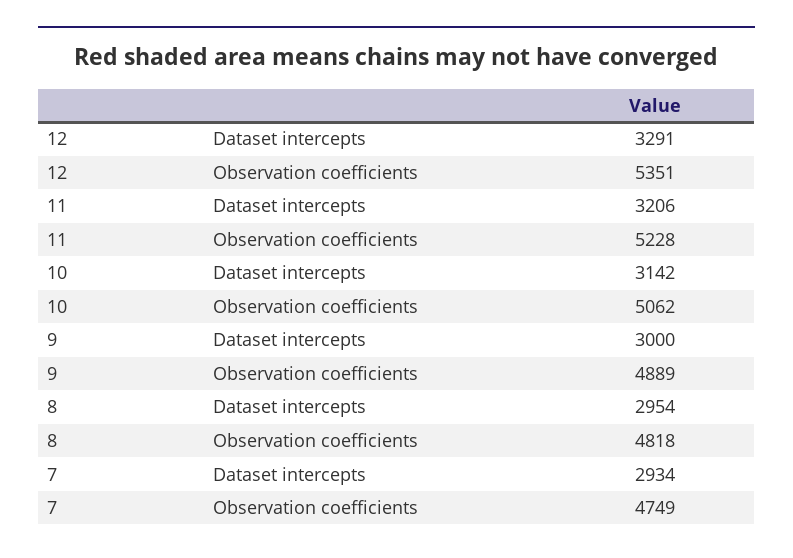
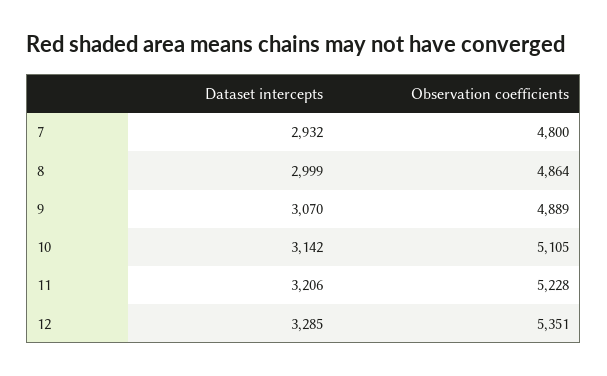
  {
    "12": {
-     "Dataset intercepts": 3291,
+     "Dataset intercepts": 3285,
      "Observation coefficients": 5351
    },
    "11": {
      "Dataset intercepts": 3206,
      "Observation coefficients": 5228
    },
    "10": {
      "Dataset intercepts": 3142,
-     "Observation coefficients": 5062
+     "Observation coefficients": 5105
    },
    "9": {
-     "Dataset intercepts": 3000,
+     "Dataset intercepts": 3070,
      "Observation coefficients": 4889
    },
    "8": {
-     "Dataset intercepts": 2954,
+     "Dataset intercepts": 2999,
-     "Observation coefficients": 4818
+     "Observation coefficients": 4864
    },
    "7": {
-     "Dataset intercepts": 2934,
+     "Dataset intercepts": 2932,
-     "Observation coefficients": 4749
+     "Observation coefficients": 4800
    }
  }

